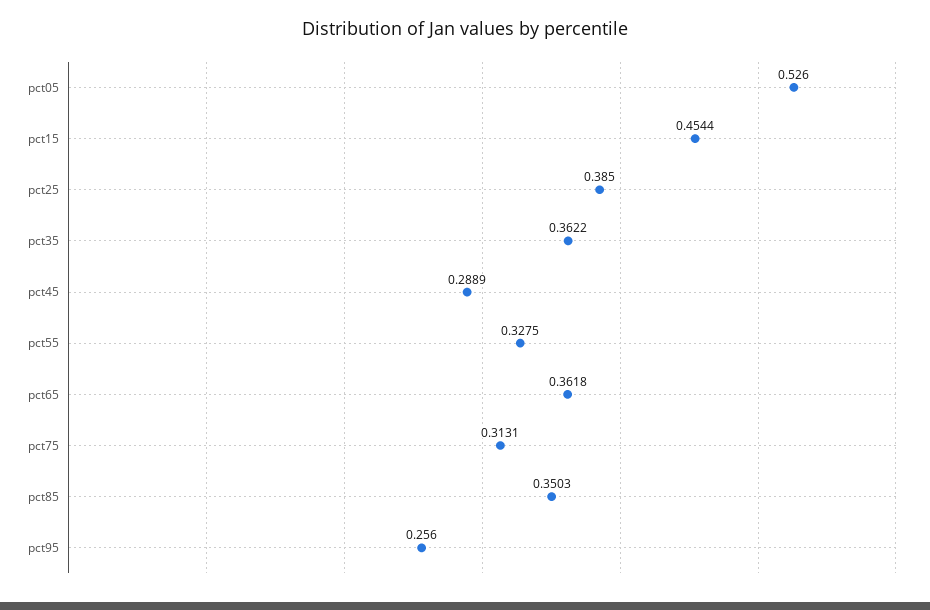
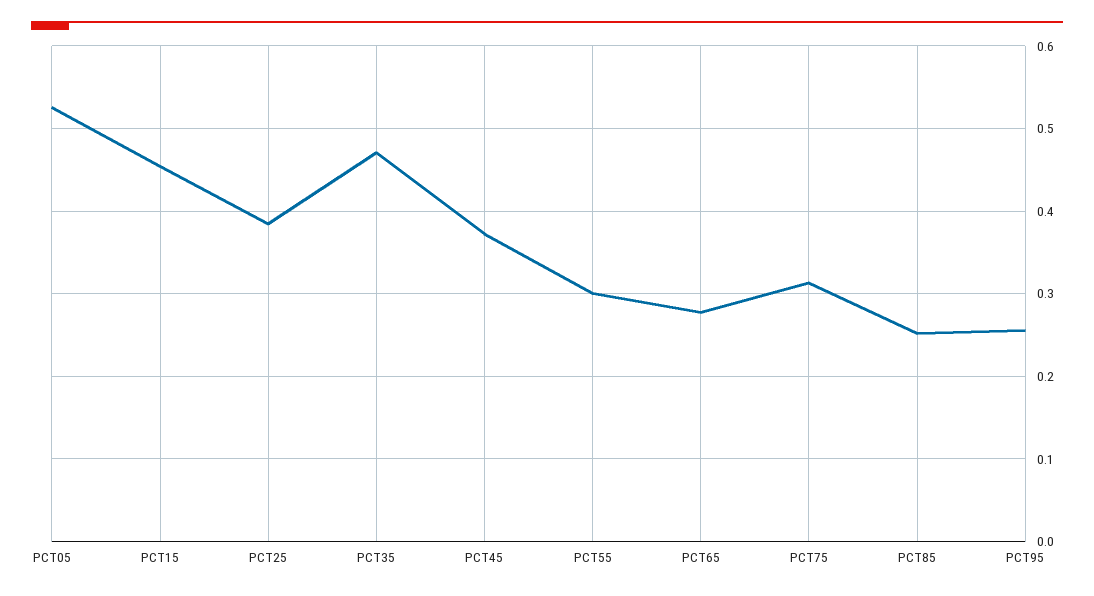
  {
    "pct05": 0.526,
    "pct15": 0.4544,
    "pct25": 0.385,
-   "pct35": 0.3622,
+   "pct35": 0.47,
-   "pct45": 0.2889,
+   "pct45": 0.37,
-   "pct55": 0.3275,
+   "pct55": 0.3,
-   "pct65": 0.3618,
+   "pct65": 0.28,
    "pct75": 0.3131,
-   "pct85": 0.3503,
+   "pct85": 0.25,
    "pct95": 0.256
  }

